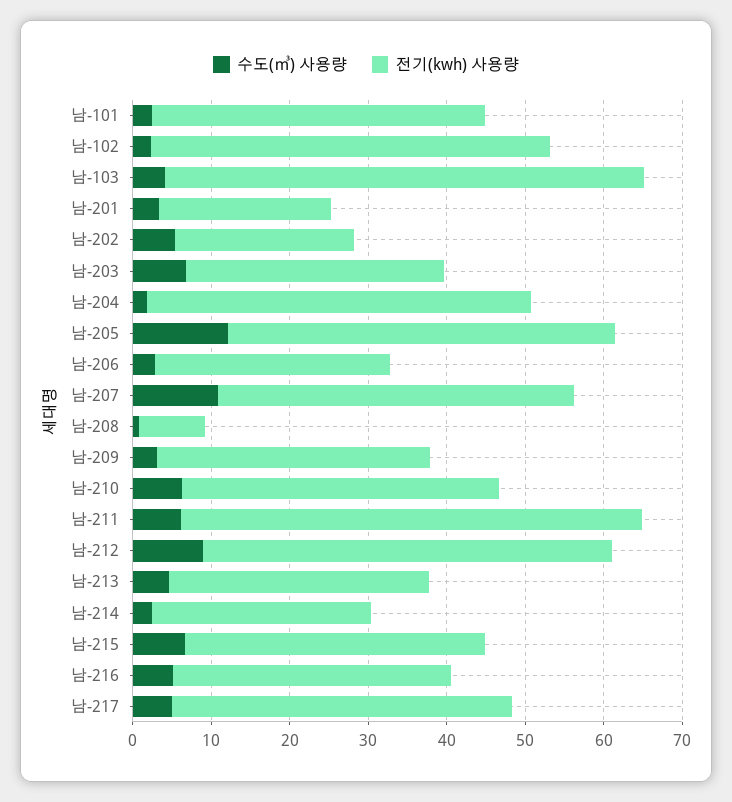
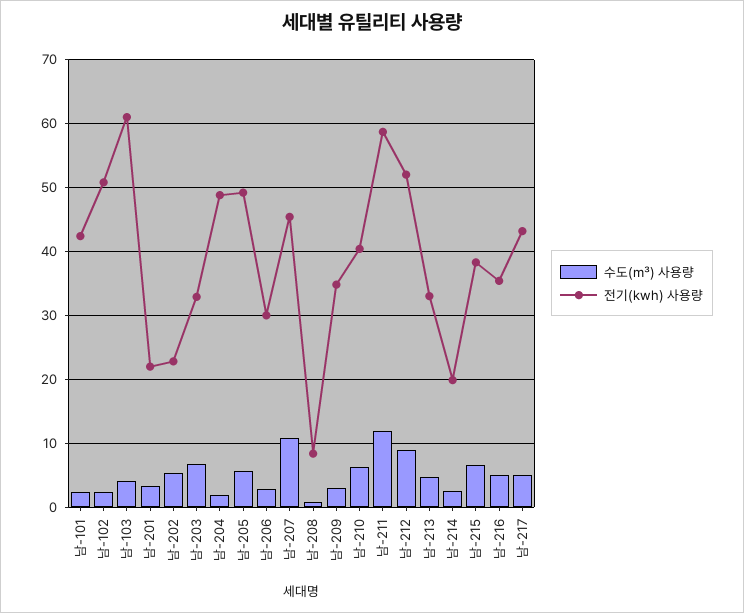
  {
    "수도(㎥) 사용량": {
      "남-101": 2,
      "남-102": 2,
      "남-103": 4,
      "남-201": 3,
      "남-202": 5,
      "남-203": 7,
      "남-204": 2,
-     "남-205": 12,
+     "남-205": 6,
      "남-206": 3,
      "남-207": 11,
      "남-208": 1,
      "남-209": 3,
      "남-210": 6,
-     "남-211": 6,
+     "남-211": 12,
      "남-212": 9,
      "남-213": 5,
      "남-214": 3,
      "남-215": 7,
      "남-216": 5,
      "남-217": 5
    },
    "전기(kwh) 사용량": {
      "남-101": 42,
      "남-102": 51,
      "남-103": 61,
      "남-201": 22,
      "남-202": 23,
      "남-203": 33,
      "남-204": 49,
      "남-205": 49,
      "남-206": 30,
      "남-207": 45,
      "남-208": 8,
      "남-209": 35,
      "남-210": 40,
      "남-211": 59,
      "남-212": 52,
      "남-213": 33,
-     "남-214": 28,
+     "남-214": 20,
      "남-215": 38,
      "남-216": 35,
      "남-217": 43
    }
  }

